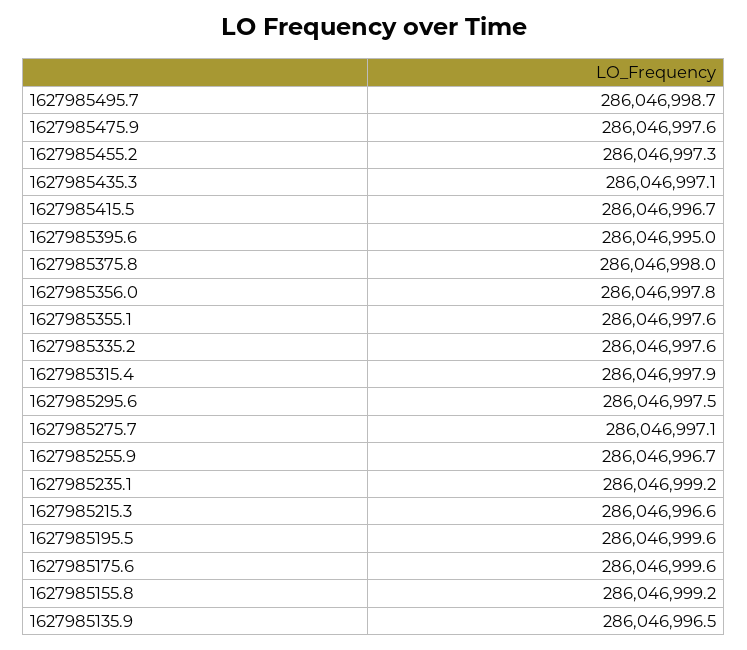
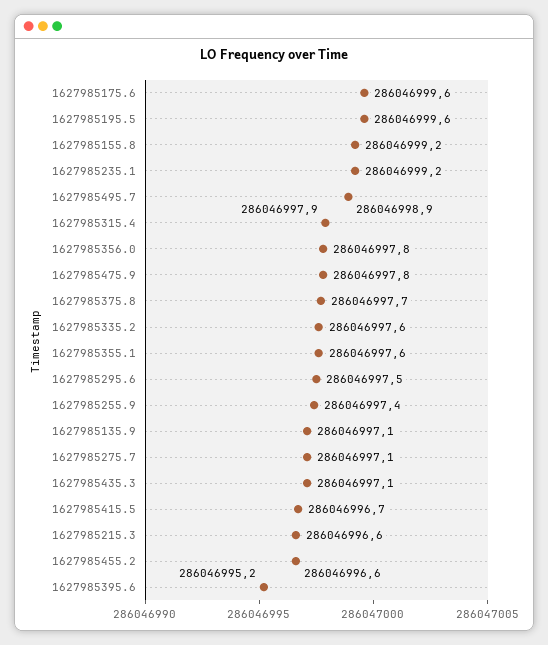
  {
-   "1627985495.7": 286046998.7,
+   "1627985495.7": 286046998.9,
-   "1627985475.9": 286046997.6,
+   "1627985475.9": 286046997.8,
-   "1627985455.2": 286046997.3,
+   "1627985455.2": 286046996.6,
    "1627985435.3": 286046997.1,
    "1627985415.5": 286046996.7,
-   "1627985395.6": 286046995,
+   "1627985395.6": 286046995.2,
-   "1627985375.8": 286046998,
+   "1627985375.8": 286046997.7,
    "1627985356.0": 286046997.8,
    "1627985355.1": 286046997.6,
    "1627985335.2": 286046997.6,
    "1627985315.4": 286046997.9,
    "1627985295.6": 286046997.5,
    "1627985275.7": 286046997.1,
-   "1627985255.9": 286046996.7,
+   "1627985255.9": 286046997.4,
    "1627985235.1": 286046999.2,
    "1627985215.3": 286046996.6,
    "1627985195.5": 286046999.6,
    "1627985175.6": 286046999.6,
    "1627985155.8": 286046999.2,
-   "1627985135.9": 286046996.5
+   "1627985135.9": 286046997.1
  }

